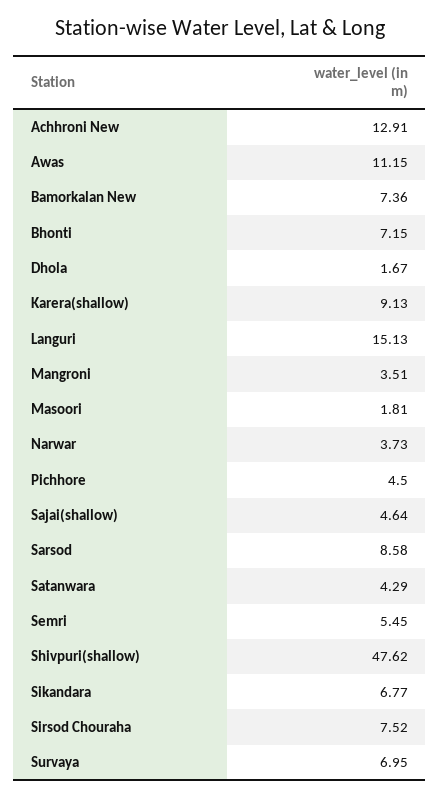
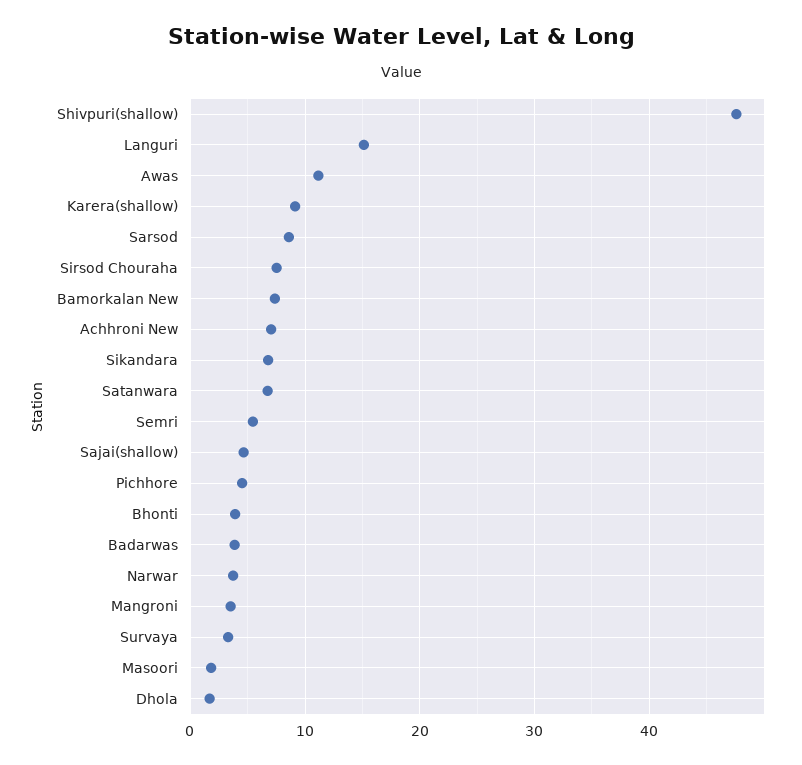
  {
-   "Achhroni New": 12.91,
+   "Achhroni New": 7,
    "Awas": 11.15,
    "Bamorkalan New": 7.36,
-   "Bhonti": 7.15,
+   "Bhonti": 4,
    "Dhola": 1.67,
    "Karera(shallow)": 9.13,
    "Languri": 15.13,
    "Mangroni": 3.51,
    "Masoori": 1.81,
    "Narwar": 3.73,
    "Pichhore": 4.5,
    "Sajai(shallow)": 4.64,
    "Sarsod": 8.58,
-   "Satanwara": 4.29,
+   "Satanwara": 7,
    "Semri": 5.45,
    "Shivpuri(shallow)": 47.62,
    "Sikandara": 6.77,
    "Sirsod Chouraha": 7.52,
-   "Survaya": 6.95
+   "Survaya": 3,
+   "Badarwas": 4
  }

